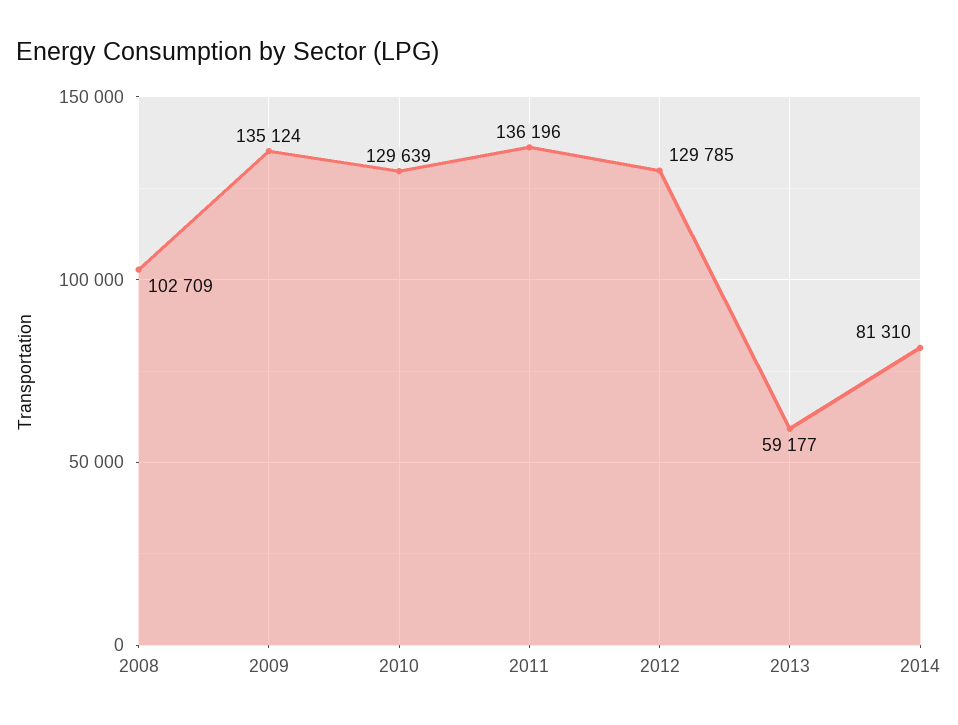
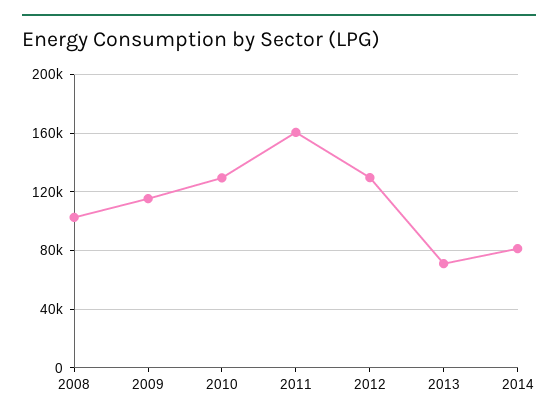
  {
    "2008": 102709,
-   "2009": 135124,
+   "2009": 115000,
    "2010": 129639,
-   "2011": 136196,
+   "2011": 160000,
    "2012": 129785,
-   "2013": 59177,
+   "2013": 70000,
    "2014": 81310
  }

